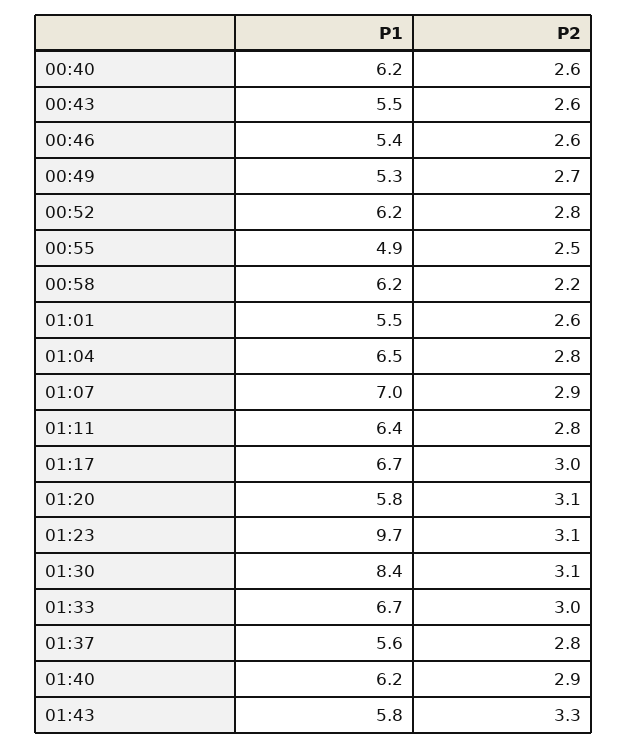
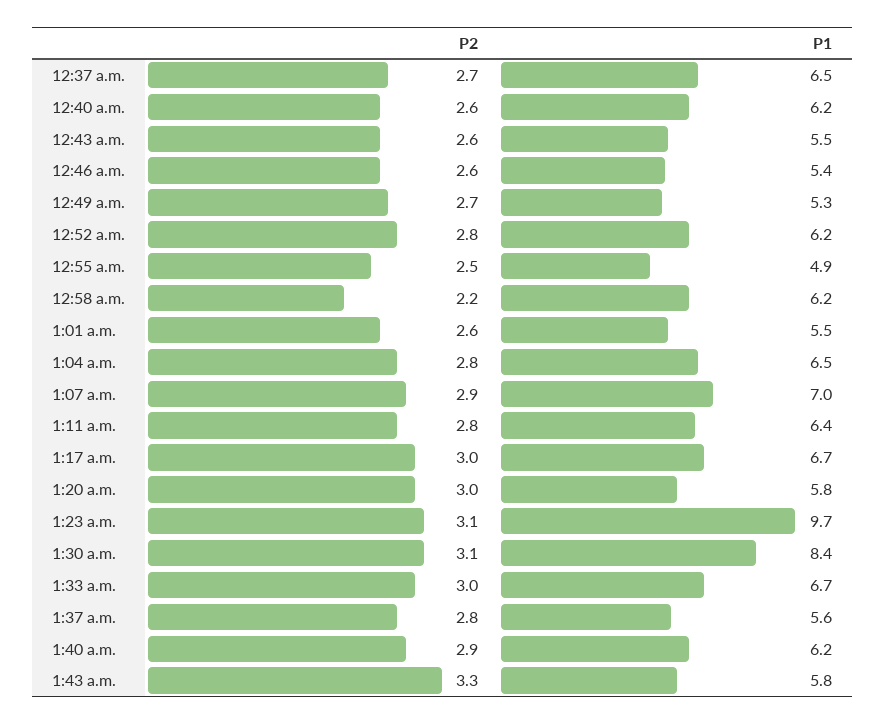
  {
    "P1": {
      "00:40": 6.2,
      "00:43": 5.5,
      "00:46": 5.4,
      "00:49": 5.3,
      "00:52": 6.2,
      "00:55": 4.9,
      "00:58": 6.2,
      "01:01": 5.5,
      "01:04": 6.5,
      "01:07": 7,
      "01:11": 6.4,
      "01:17": 6.7,
      "01:20": 5.8,
      "01:23": 9.7,
      "01:30": 8.4,
      "01:33": 6.7,
      "01:37": 5.6,
      "01:40": 6.2,
-     "01:43": 5.8
+     "01:43": 5.8,
+     "12:37 a.m.": 6.5
    },
    "P2": {
      "00:40": 2.6,
      "00:43": 2.6,
      "00:46": 2.6,
      "00:49": 2.7,
      "00:52": 2.8,
      "00:55": 2.5,
      "00:58": 2.2,
      "01:01": 2.6,
      "01:04": 2.8,
      "01:07": 2.9,
      "01:11": 2.8,
      "01:17": 3,
-     "01:20": 3.1,
+     "01:20": 3,
      "01:23": 3.1,
      "01:30": 3.1,
      "01:33": 3,
      "01:37": 2.8,
      "01:40": 2.9,
-     "01:43": 3.3
+     "01:43": 3.3,
+     "12:37 a.m.": 2.7
    }
  }

